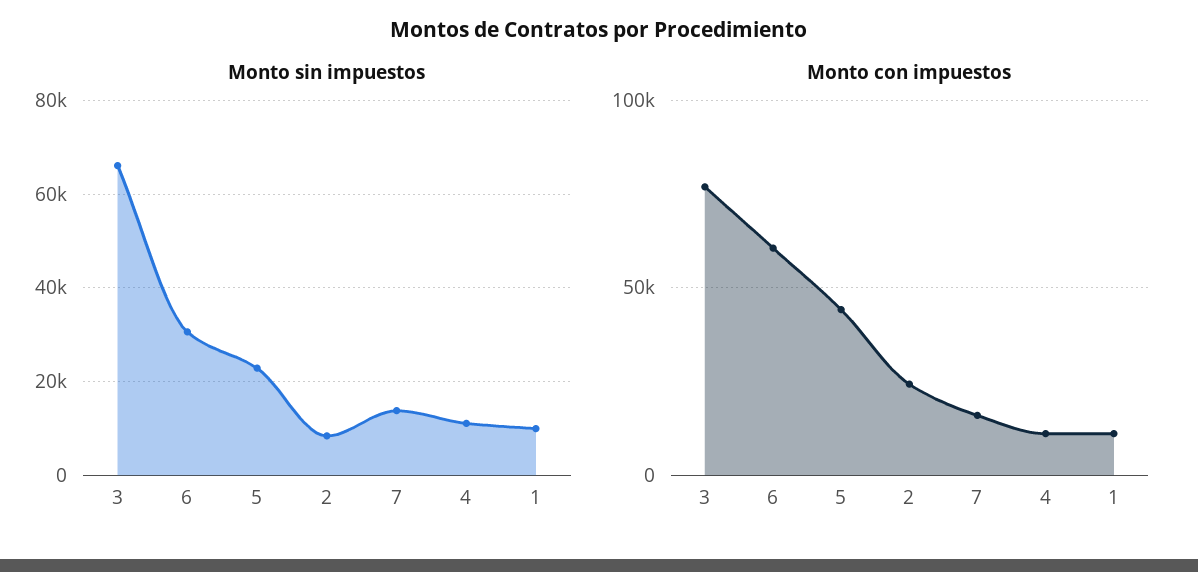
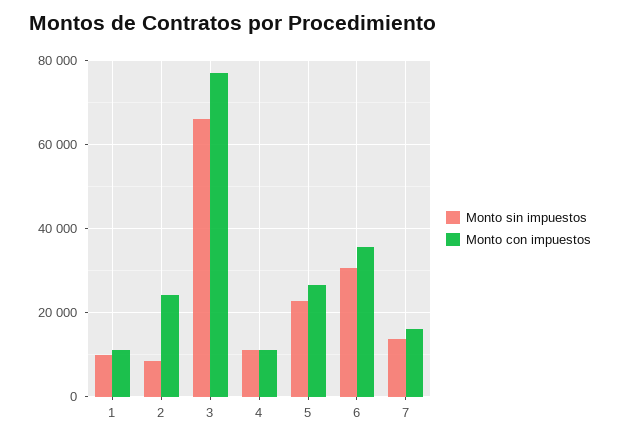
  {
    "Monto sin impuestos": {
      "3": 66000,
      "6": 30000,
      "5": 22000,
      "2": 8000,
      "7": 14000,
      "4": 12000,
      "1": 10000
    },
    "Monto con impuestos": {
      "3": 76000,
-     "6": 60000,
+     "6": 36000,
-     "5": 45000,
+     "5": 26000,
      "2": 24000,
      "7": 16000,
      "4": 12000,
      "1": 12000
    }
  }

